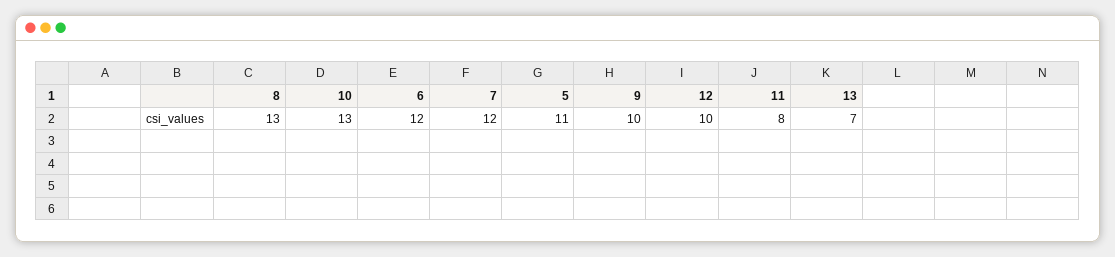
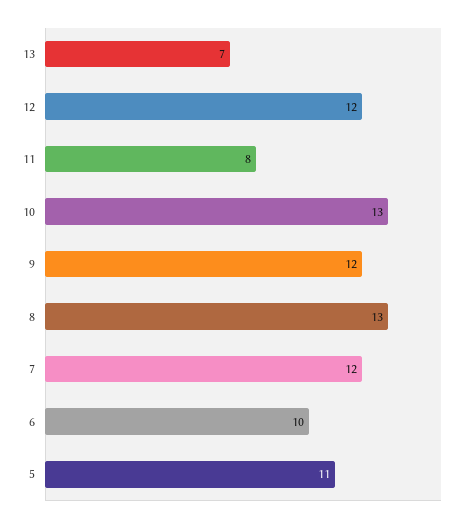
  {
    "8": 13,
    "10": 13,
-   "6": 12,
+   "6": 10,
    "7": 12,
    "5": 11,
-   "9": 10,
+   "9": 12,
-   "12": 10,
+   "12": 12,
    "11": 8,
    "13": 7
  }

